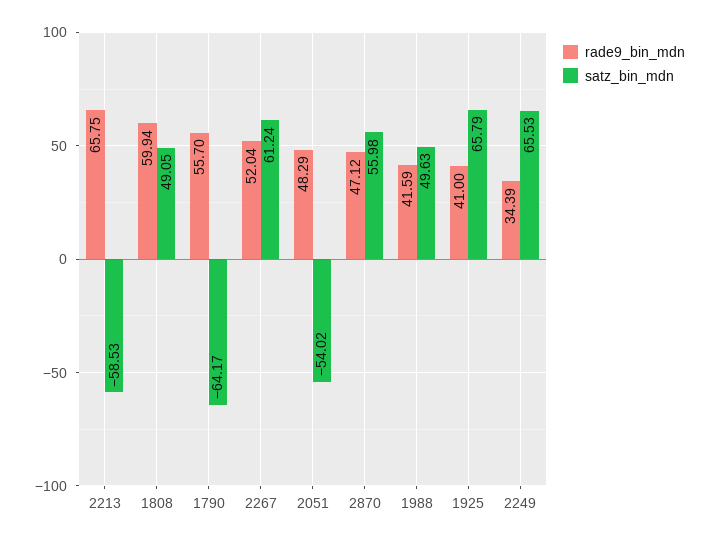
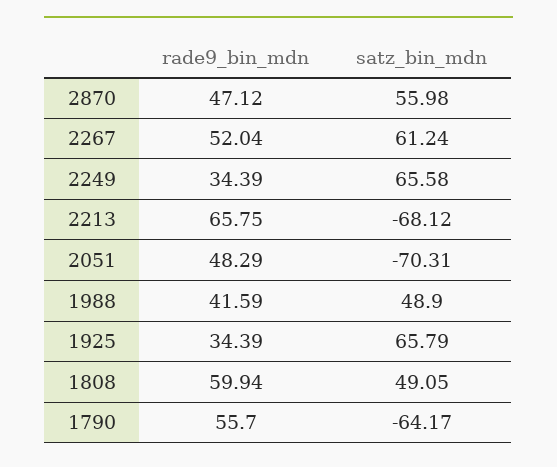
  {
    "rade9_bin_mdn": {
      "2213": 65.75,
      "1808": 59.94,
      "1790": 55.7,
      "2267": 52.04,
      "2051": 48.29,
      "2870": 47.12,
      "1988": 41.59,
-     "1925": 41,
+     "1925": 34.39,
      "2249": 34.39
    },
    "satz_bin_mdn": {
-     "2213": -58.53,
+     "2213": -68.12,
      "1808": 49.05,
      "1790": -64.17,
      "2267": 61.24,
-     "2051": -54.02,
+     "2051": -70.31,
      "2870": 55.98,
-     "1988": 49.63,
+     "1988": 48.9,
      "1925": 65.79,
-     "2249": 65.53
+     "2249": 65.58
    }
  }

